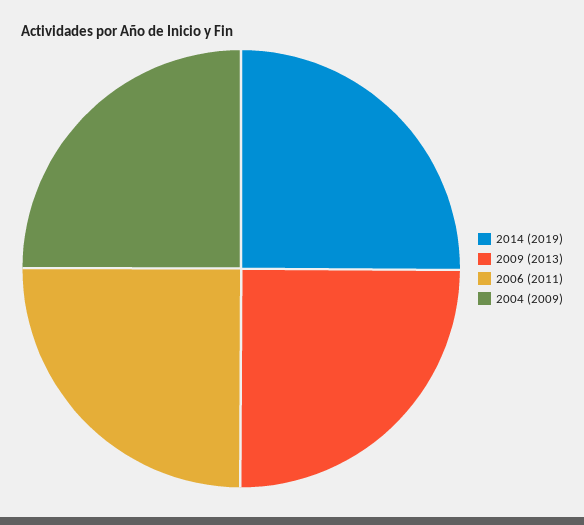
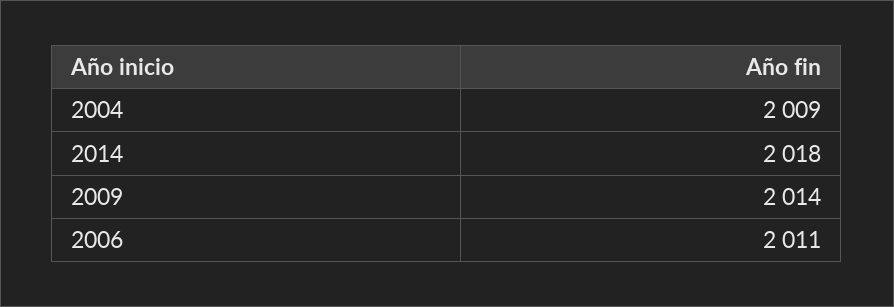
  {
-   "2014": 2019,
+   "2014": 2018,
-   "2009": 2013,
+   "2009": 2014,
    "2006": 2011,
    "2004": 2009
  }

